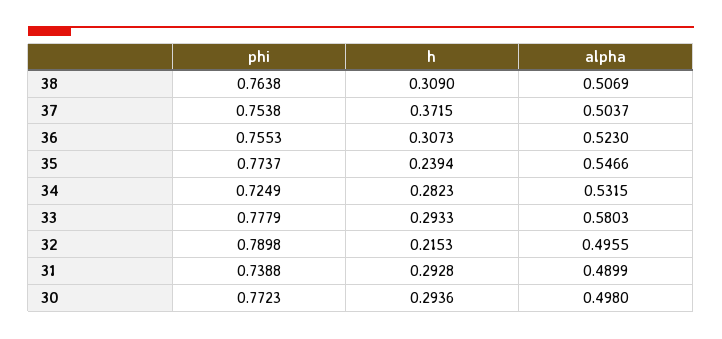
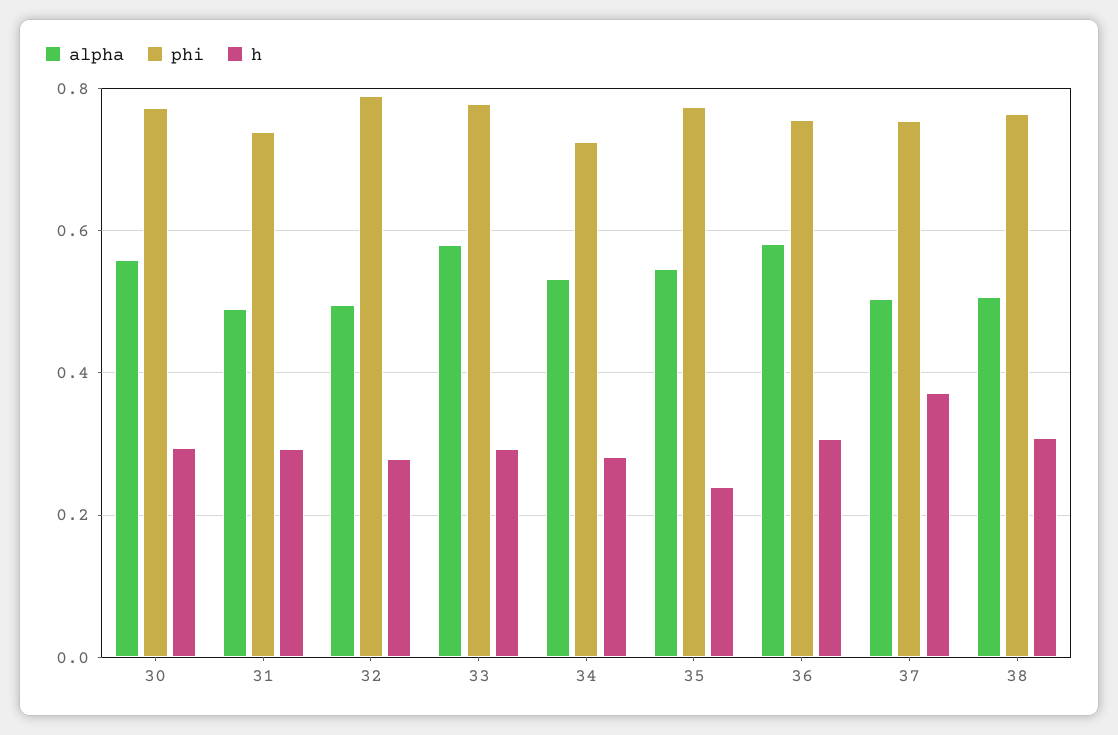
  {
    "phi": {
      "38": 0.7638,
      "37": 0.7538,
      "36": 0.7553,
      "35": 0.7737,
      "34": 0.7249,
      "33": 0.7779,
      "32": 0.7898,
      "31": 0.7388,
      "30": 0.7723
    },
    "h": {
      "38": 0.309,
      "37": 0.3715,
      "36": 0.3073,
      "35": 0.2394,
      "34": 0.2823,
      "33": 0.2933,
-     "32": 0.2153,
+     "32": 0.28,
      "31": 0.2928,
      "30": 0.2936
    },
    "alpha": {
      "38": 0.5069,
      "37": 0.5037,
-     "36": 0.523,
+     "36": 0.58,
      "35": 0.5466,
      "34": 0.5315,
      "33": 0.5803,
      "32": 0.4955,
      "31": 0.4899,
-     "30": 0.498
+     "30": 0.56
    }
  }

